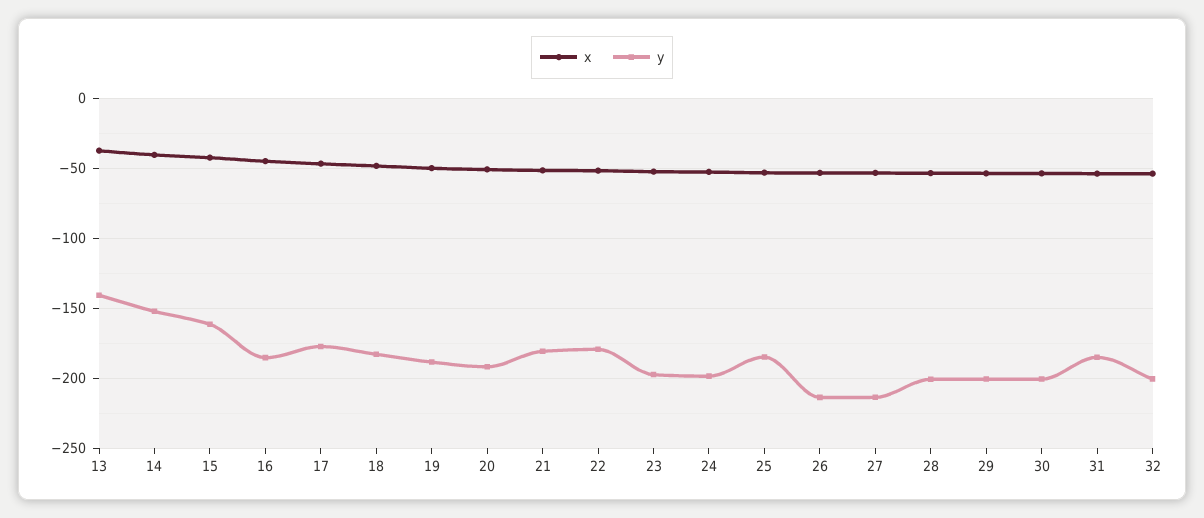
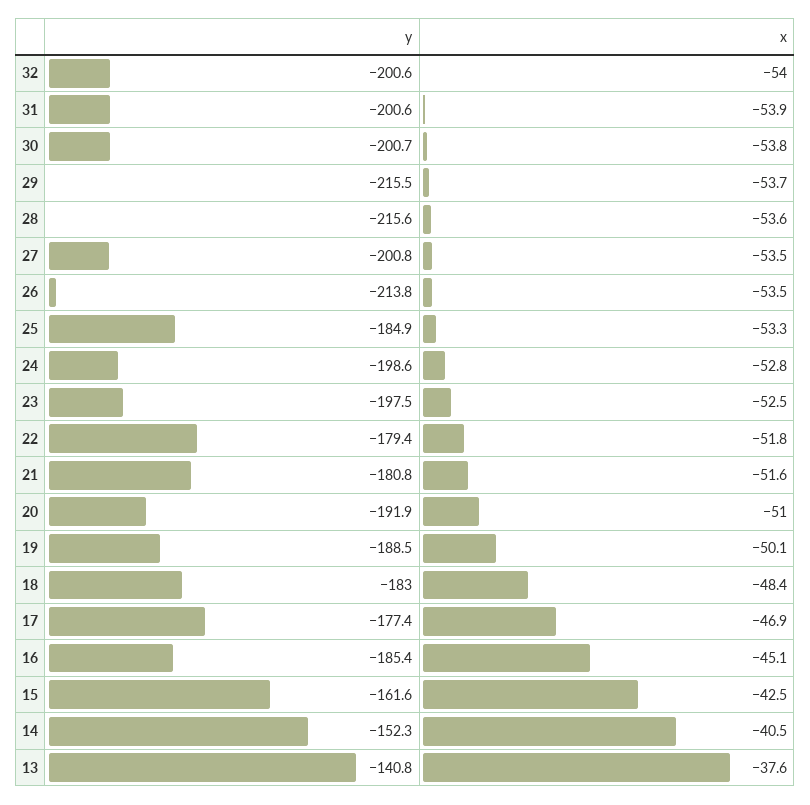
  {
    "x": {
      "13": -37.6,
      "14": -40.5,
      "15": -42.5,
      "16": -45.1,
      "17": -46.9,
      "18": -48.4,
      "19": -50.1,
      "20": -51,
      "21": -51.6,
      "22": -51.8,
      "23": -52.5,
      "24": -52.8,
      "25": -53.3,
      "26": -53.5,
      "27": -53.5,
      "28": -53.6,
      "29": -53.7,
      "30": -53.8,
      "31": -53.9,
      "32": -54
    },
    "y": {
      "13": -140.8,
      "14": -152.3,
      "15": -161.6,
      "16": -185.4,
      "17": -177.4,
      "18": -183,
      "19": -188.5,
      "20": -191.9,
      "21": -180.8,
      "22": -179.4,
      "23": -197.5,
      "24": -198.6,
      "25": -184.9,
      "26": -213.8,
-     "27": -215,
+     "27": -200.8,
-     "28": -200,
+     "28": -215.6,
-     "29": -200,
+     "29": -215.5,
      "30": -200.7,
-     "31": -185,
+     "31": -200.6,
      "32": -200.6
    }
  }

